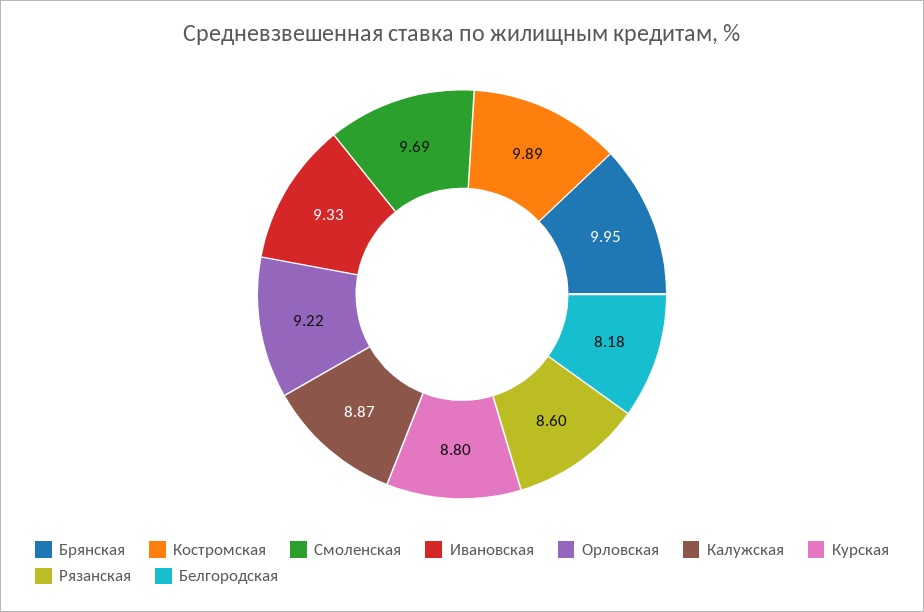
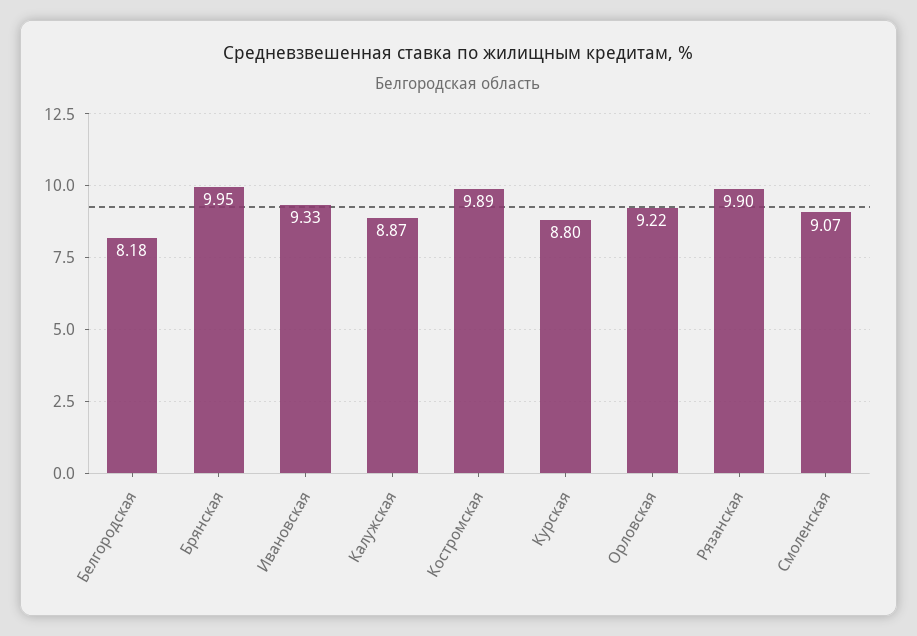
  {
    "Брянская": 9.95,
    "Костромская": 9.89,
-   "Смоленская": 9.69,
+   "Смоленская": 9.07,
    "Ивановская": 9.33,
    "Орловская": 9.22,
    "Калужская": 8.87,
    "Курская": 8.8,
-   "Рязанская": 8.6,
+   "Рязанская": 9.9,
    "Белгородская": 8.18
  }

